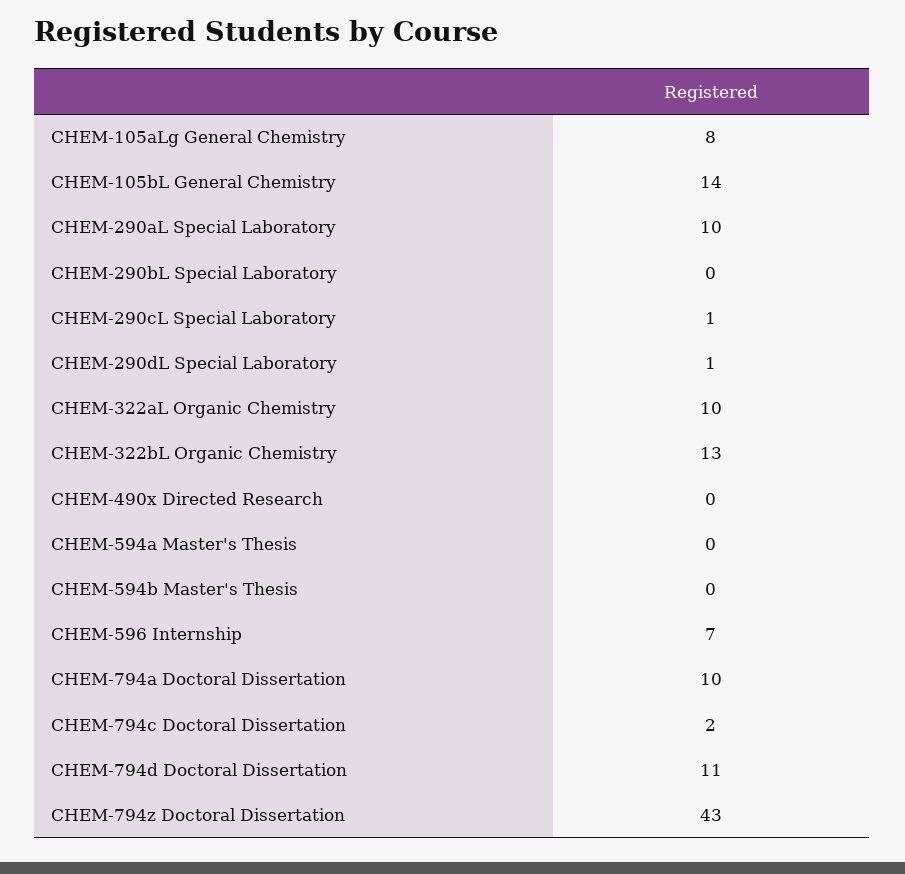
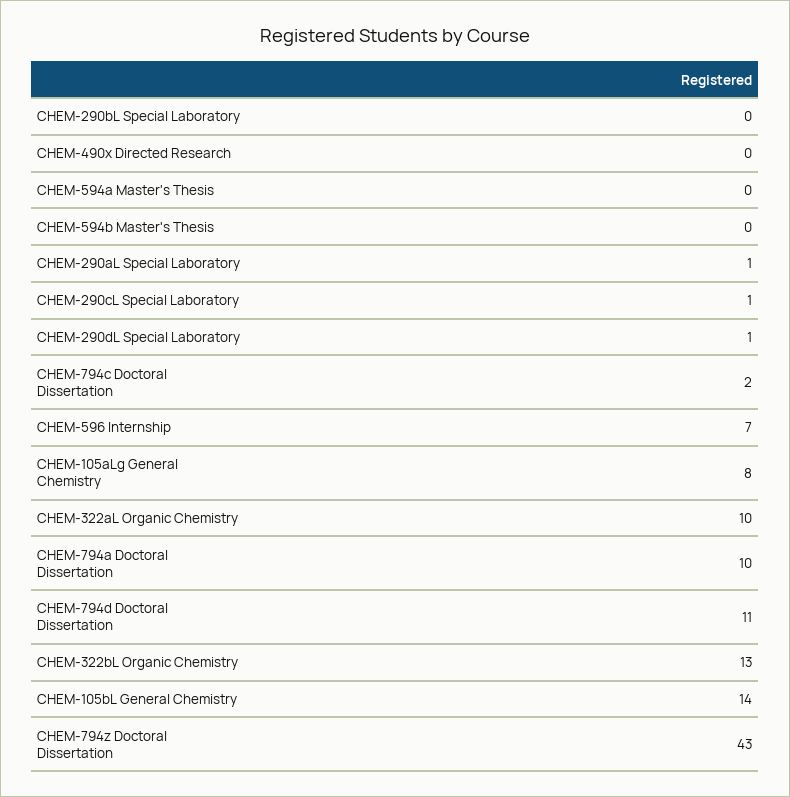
  {
    "CHEM-105aLg General Chemistry": 8,
    "CHEM-105bL General Chemistry": 14,
-   "CHEM-290aL Special Laboratory": 10,
+   "CHEM-290aL Special Laboratory": 1,
    "CHEM-290bL Special Laboratory": 0,
    "CHEM-290cL Special Laboratory": 1,
    "CHEM-290dL Special Laboratory": 1,
    "CHEM-322aL Organic Chemistry": 10,
    "CHEM-322bL Organic Chemistry": 13,
    "CHEM-490x Directed Research": 0,
    "CHEM-594a Master's Thesis": 0,
    "CHEM-594b Master's Thesis": 0,
    "CHEM-596 Internship": 7,
    "CHEM-794a Doctoral Dissertation": 10,
    "CHEM-794c Doctoral Dissertation": 2,
    "CHEM-794d Doctoral Dissertation": 11,
    "CHEM-794z Doctoral Dissertation": 43
  }

